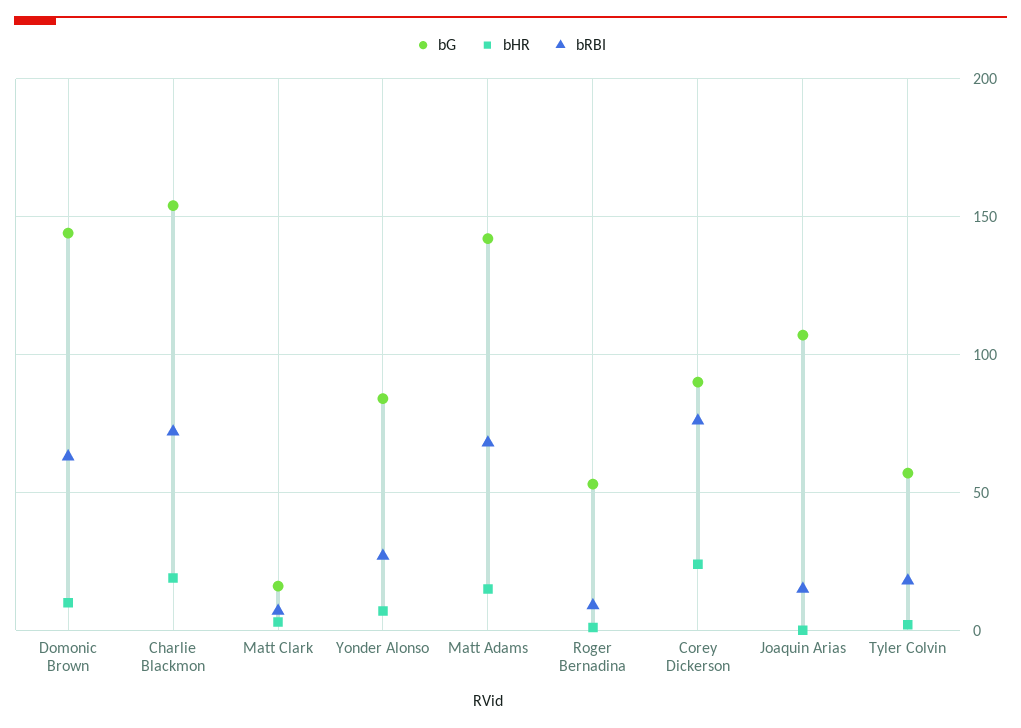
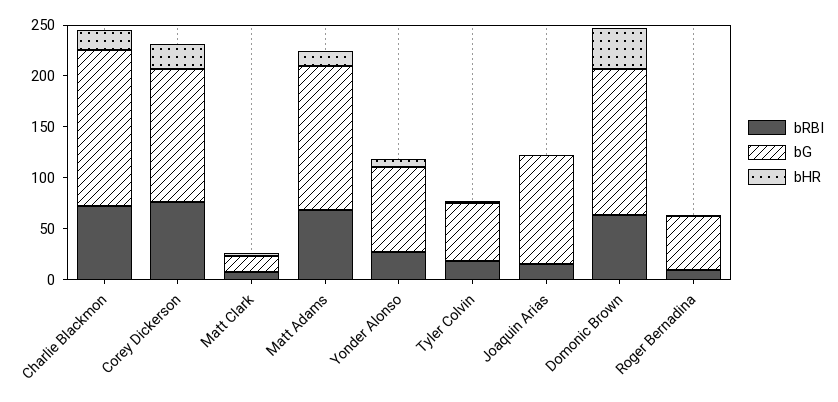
  {
    "bG": {
      "Domonic Brown": 145,
      "Charlie Blackmon": 155,
      "Matt Clark": 15,
      "Yonder Alonso": 85,
      "Matt Adams": 140,
      "Roger Bernadina": 55,
-     "Corey Dickerson": 90,
+     "Corey Dickerson": 130,
      "Joaquin Arias": 105,
      "Tyler Colvin": 55
    },
    "bHR": {
-     "Domonic Brown": 10,
+     "Domonic Brown": 40,
      "Charlie Blackmon": 20,
      "Matt Clark": 5,
      "Yonder Alonso": 5,
      "Matt Adams": 15,
      "Roger Bernadina": 0,
      "Corey Dickerson": 25,
      "Joaquin Arias": 0,
      "Tyler Colvin": 0
    },
    "bRBI": {
      "Domonic Brown": 65,
      "Charlie Blackmon": 70,
      "Matt Clark": 5,
      "Yonder Alonso": 25,
      "Matt Adams": 70,
      "Roger Bernadina": 10,
      "Corey Dickerson": 75,
      "Joaquin Arias": 15,
      "Tyler Colvin": 20
    }
  }

